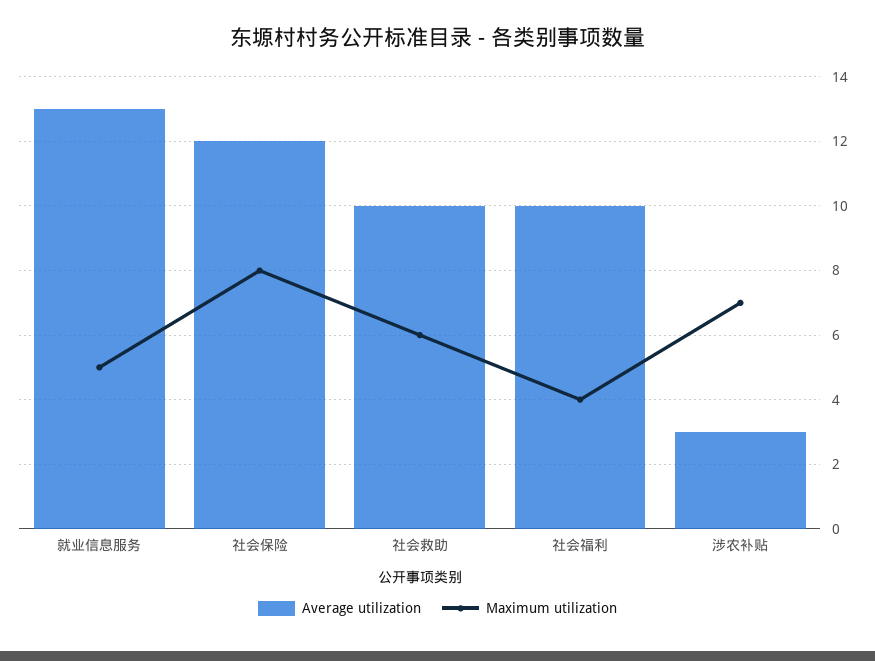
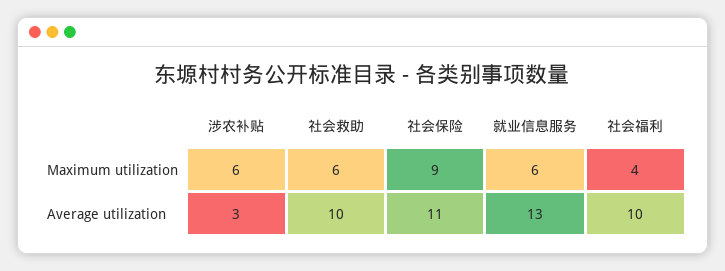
  {
    "Average utilization": {
      "就业信息服务": 13,
-     "社会保险": 12,
+     "社会保险": 11,
      "社会救助": 10,
      "社会福利": 10,
      "涉农补贴": 3
    },
    "Maximum utilization": {
-     "就业信息服务": 5,
+     "就业信息服务": 6,
-     "社会保险": 8,
+     "社会保险": 9,
      "社会救助": 6,
      "社会福利": 4,
-     "涉农补贴": 7
+     "涉农补贴": 6
    }
  }

